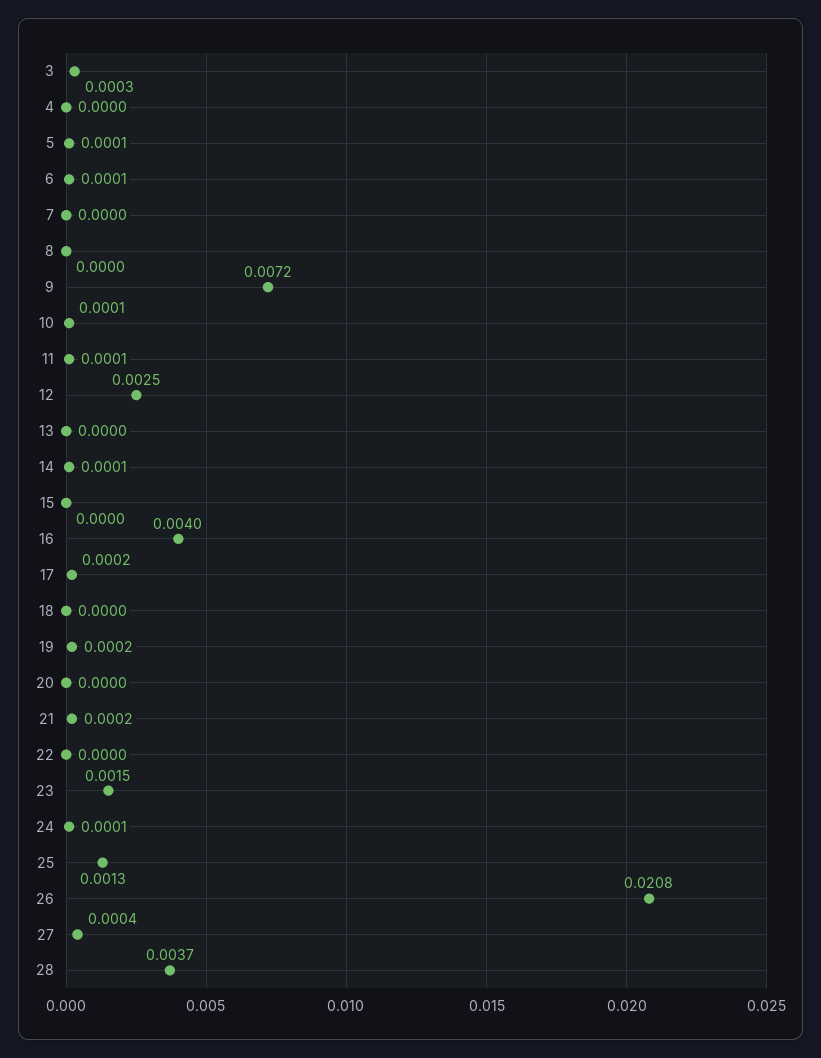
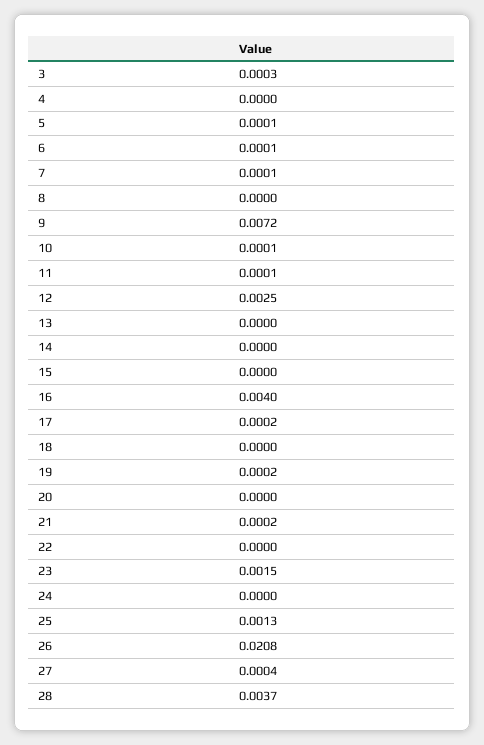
  {
    "3": 0.0003,
    "4": 0,
    "5": 0.0001,
    "6": 0.0001,
-   "7": 0,
+   "7": 0.0001,
    "8": 0,
    "9": 0.0072,
    "10": 0.0001,
    "11": 0.0001,
    "12": 0.0025,
    "13": 0,
-   "14": 0.0001,
+   "14": 0,
    "15": 0,
    "16": 0.004,
    "17": 0.0002,
    "18": 0,
    "19": 0.0002,
    "20": 0,
    "21": 0.0002,
    "22": 0,
    "23": 0.0015,
-   "24": 0.0001,
+   "24": 0,
    "25": 0.0013,
    "26": 0.0208,
    "27": 0.0004,
    "28": 0.0037
  }

